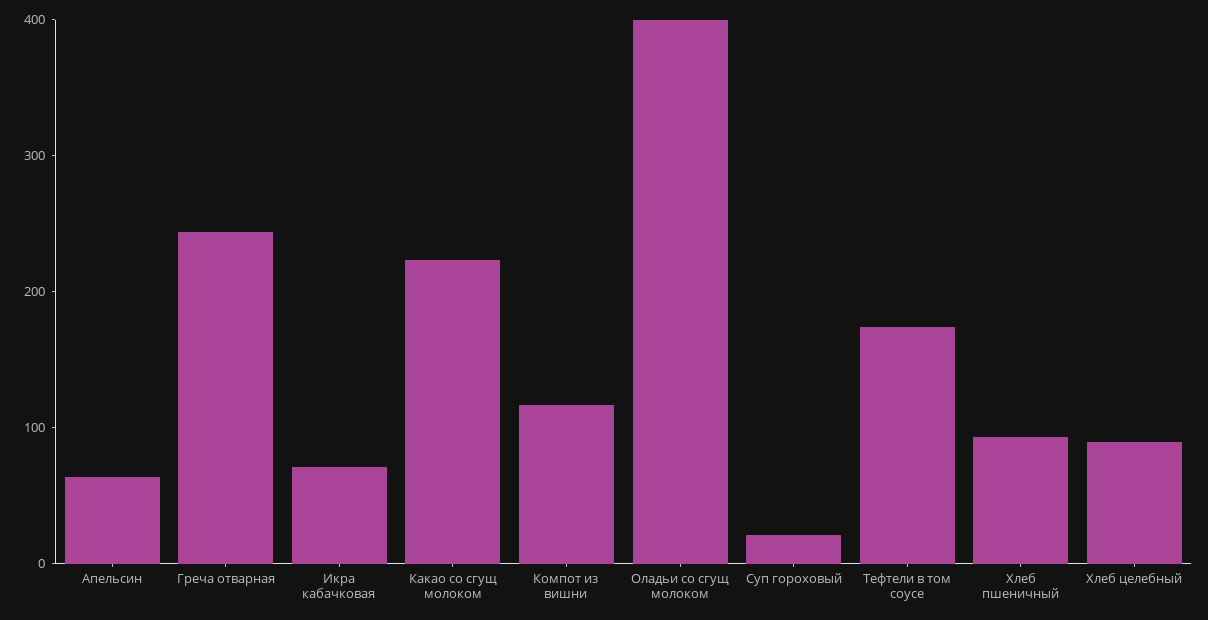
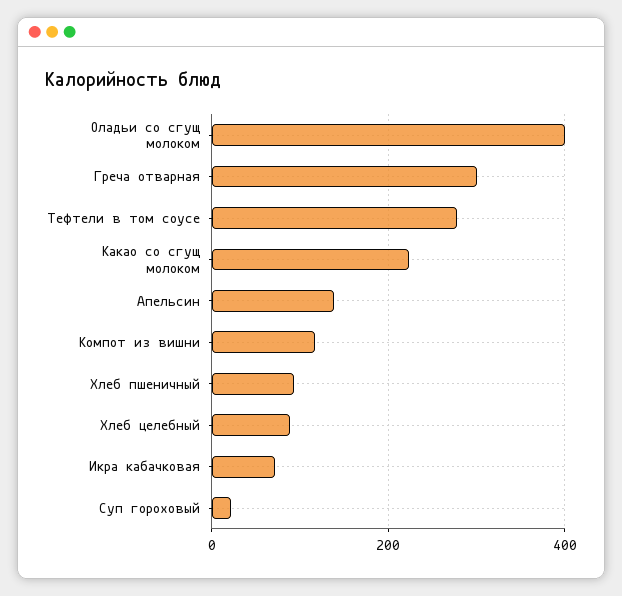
  {
-   "Апельсин": 60,
+   "Апельсин": 140,
-   "Греча отварная": 240,
+   "Греча отварная": 300,
    "Икра кабачковая": 80,
    "Какао со сгущ молоком": 220,
    "Компот из вишни": 120,
    "Оладьи со сгущ молоком": 400,
    "Суп гороховый": 20,
-   "Тефтели в том соусе": 180,
+   "Тефтели в том соусе": 280,
    "Хлеб пшеничный": 100,
    "Хлеб целебный": 80
  }

